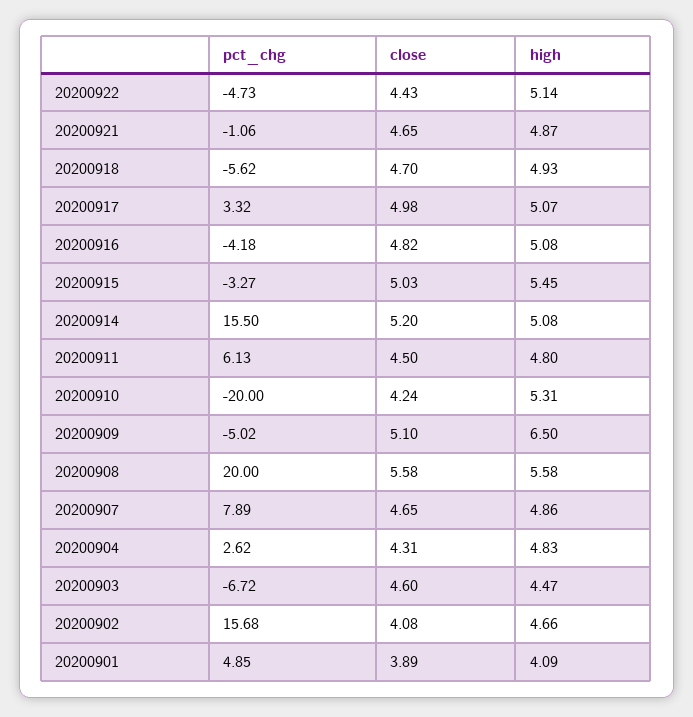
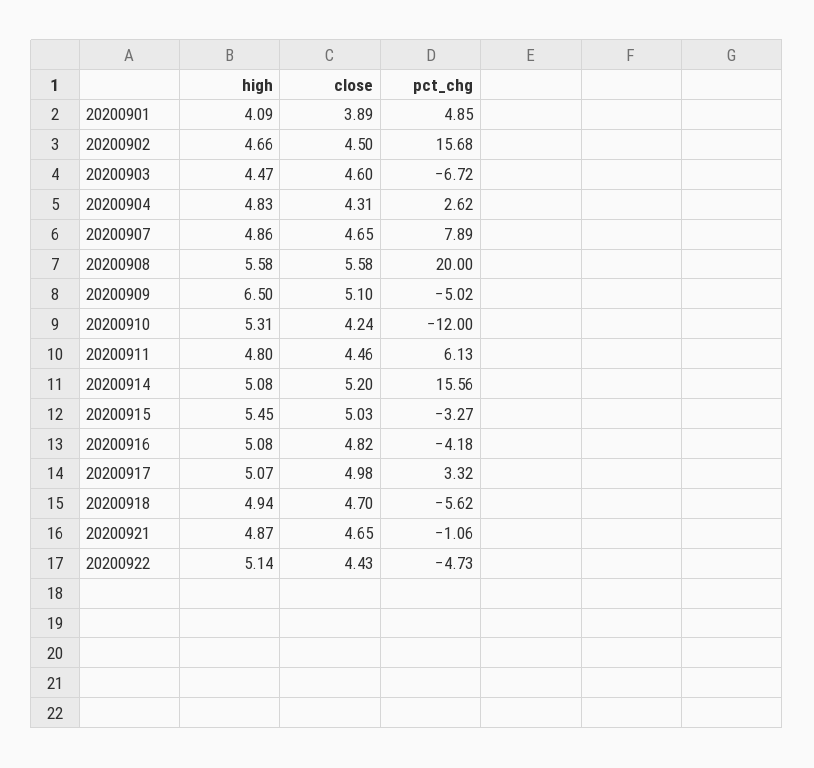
  {
    "pct_chg": {
      "20200922": -4.73,
      "20200921": -1.06,
      "20200918": -5.62,
      "20200917": 3.32,
      "20200916": -4.18,
      "20200915": -3.27,
-     "20200914": 15.5,
+     "20200914": 15.56,
      "20200911": 6.13,
-     "20200910": -20,
+     "20200910": -12,
      "20200909": -5.02,
      "20200908": 20,
      "20200907": 7.89,
      "20200904": 2.62,
      "20200903": -6.72,
      "20200902": 15.68,
      "20200901": 4.85
    },
    "close": {
      "20200922": 4.43,
      "20200921": 4.65,
      "20200918": 4.7,
      "20200917": 4.98,
      "20200916": 4.82,
      "20200915": 5.03,
      "20200914": 5.2,
-     "20200911": 4.5,
+     "20200911": 4.46,
      "20200910": 4.24,
      "20200909": 5.1,
      "20200908": 5.58,
      "20200907": 4.65,
      "20200904": 4.31,
      "20200903": 4.6,
-     "20200902": 4.08,
+     "20200902": 4.5,
      "20200901": 3.89
    },
    "high": {
      "20200922": 5.14,
      "20200921": 4.87,
-     "20200918": 4.93,
+     "20200918": 4.94,
      "20200917": 5.07,
      "20200916": 5.08,
      "20200915": 5.45,
      "20200914": 5.08,
      "20200911": 4.8,
      "20200910": 5.31,
      "20200909": 6.5,
      "20200908": 5.58,
      "20200907": 4.86,
      "20200904": 4.83,
      "20200903": 4.47,
      "20200902": 4.66,
      "20200901": 4.09
    }
  }

